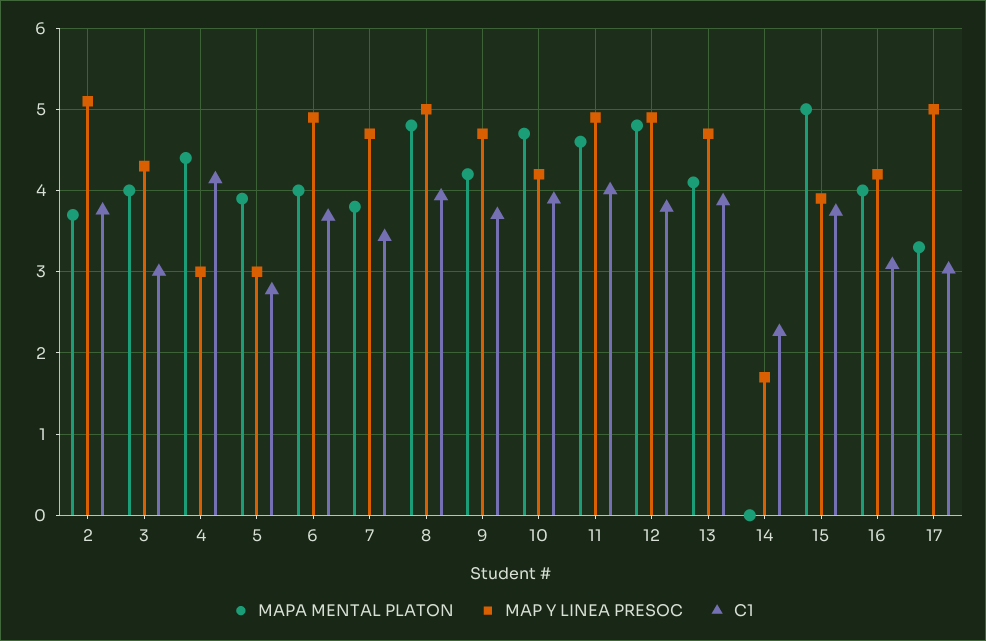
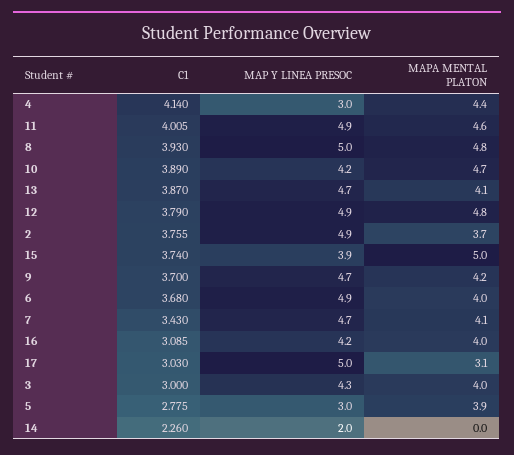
  {
    "MAPA MENTAL PLATON": {
      "2": 3.7,
      "3": 4,
      "4": 4.4,
      "5": 3.9,
      "6": 4,
-     "7": 3.8,
+     "7": 4.1,
      "8": 4.8,
      "9": 4.2,
      "10": 4.7,
      "11": 4.6,
      "12": 4.8,
      "13": 4.1,
      "14": 0,
      "15": 5,
      "16": 4,
-     "17": 3.3
+     "17": 3.1
    },
    "MAP Y LINEA PRESOC": {
-     "2": 5.1,
+     "2": 4.9,
      "3": 4.3,
      "4": 3,
      "5": 3,
      "6": 4.9,
      "7": 4.7,
      "8": 5,
      "9": 4.7,
      "10": 4.2,
      "11": 4.9,
      "12": 4.9,
      "13": 4.7,
-     "14": 1.7,
+     "14": 2,
      "15": 3.9,
      "16": 4.2,
      "17": 5
    },
    "C1": {
      "2": 3.755,
      "3": 3,
      "4": 4.14,
      "5": 2.775,
      "6": 3.68,
      "7": 3.43,
      "8": 3.93,
      "9": 3.7,
      "10": 3.89,
      "11": 4.005,
      "12": 3.79,
      "13": 3.87,
      "14": 2.26,
      "15": 3.74,
      "16": 3.085,
      "17": 3.03
    }
  }

